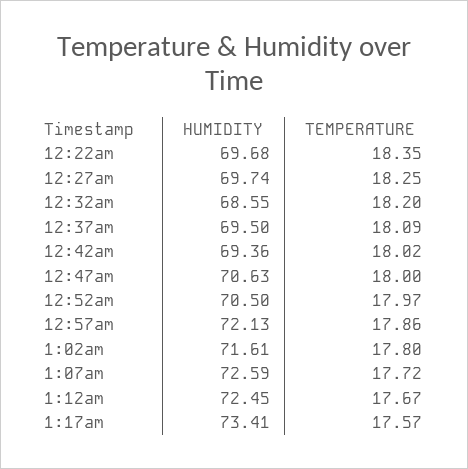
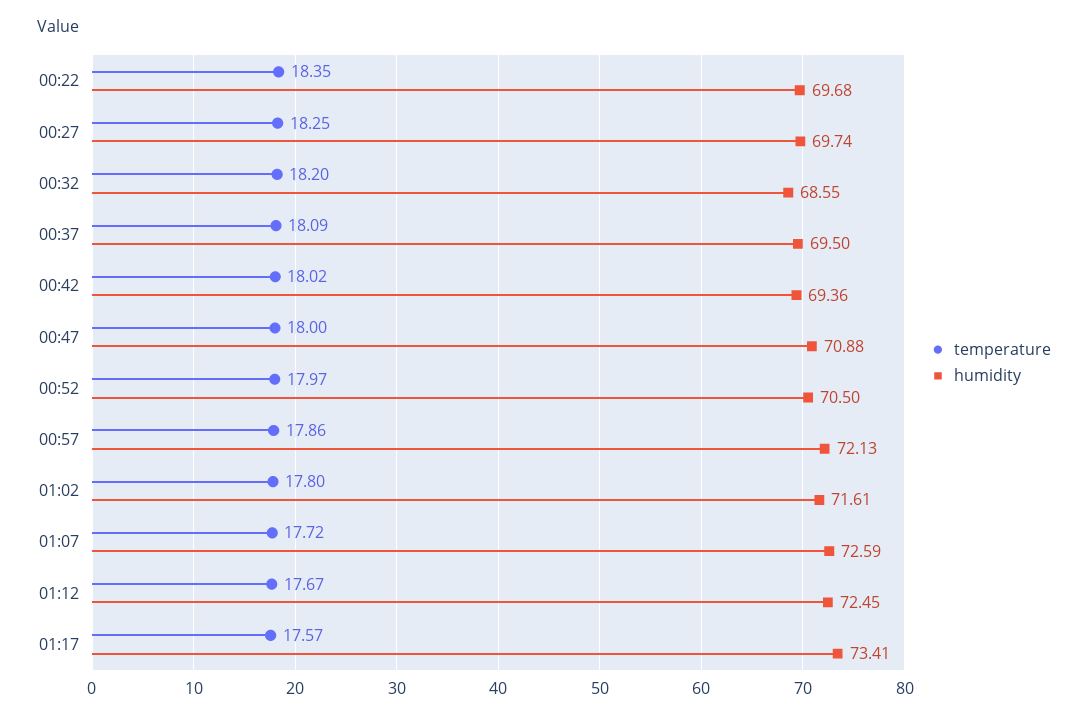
  {
    "HUMIDITY": {
      "12:22am": 69.68,
      "12:27am": 69.74,
      "12:32am": 68.55,
      "12:37am": 69.5,
      "12:42am": 69.36,
-     "12:47am": 70.63,
+     "12:47am": 70.88,
      "12:52am": 70.5,
      "12:57am": 72.13,
      "1:02am": 71.61,
      "1:07am": 72.59,
      "1:12am": 72.45,
      "1:17am": 73.41
    },
    "TEMPERATURE": {
      "12:22am": 18.35,
      "12:27am": 18.25,
      "12:32am": 18.2,
      "12:37am": 18.09,
      "12:42am": 18.02,
      "12:47am": 18,
      "12:52am": 17.97,
      "12:57am": 17.86,
      "1:02am": 17.8,
      "1:07am": 17.72,
      "1:12am": 17.67,
      "1:17am": 17.57
    }
  }

